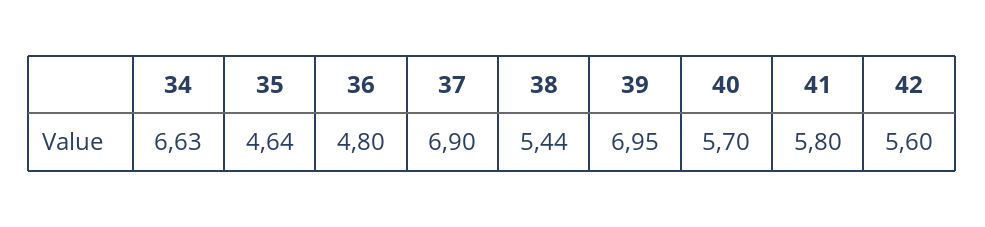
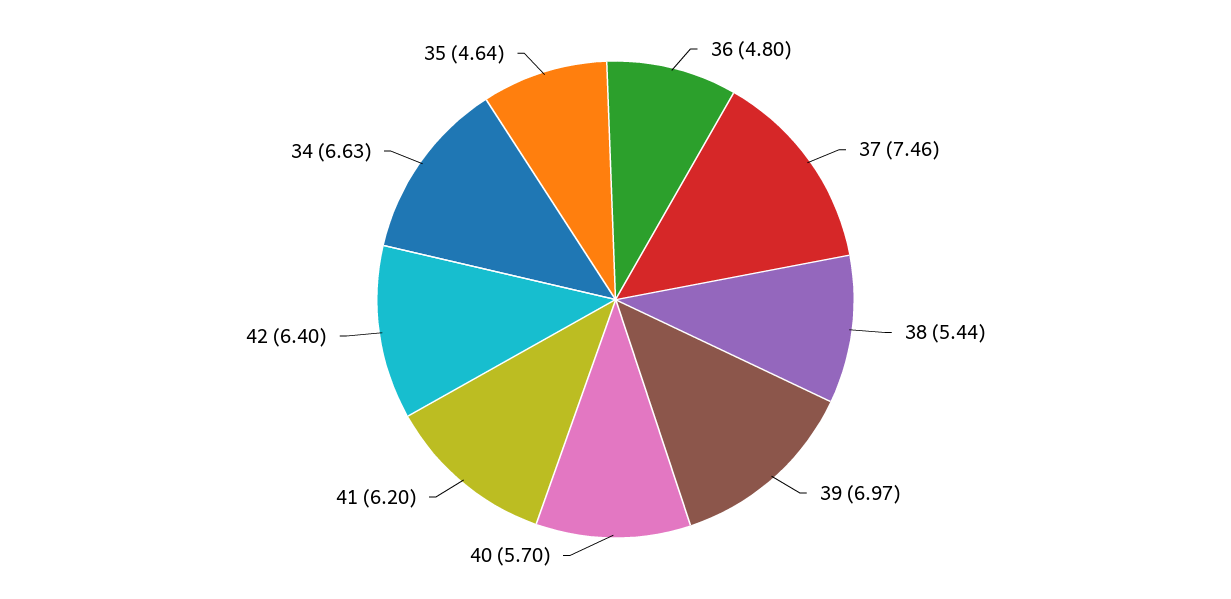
  {
    "34": 6.63,
    "35": 4.64,
    "36": 4.8,
-   "37": 6.9,
+   "37": 7.46,
    "38": 5.44,
-   "39": 6.95,
+   "39": 6.97,
    "40": 5.7,
-   "41": 5.8,
+   "41": 6.2,
-   "42": 5.6
+   "42": 6.4
  }

